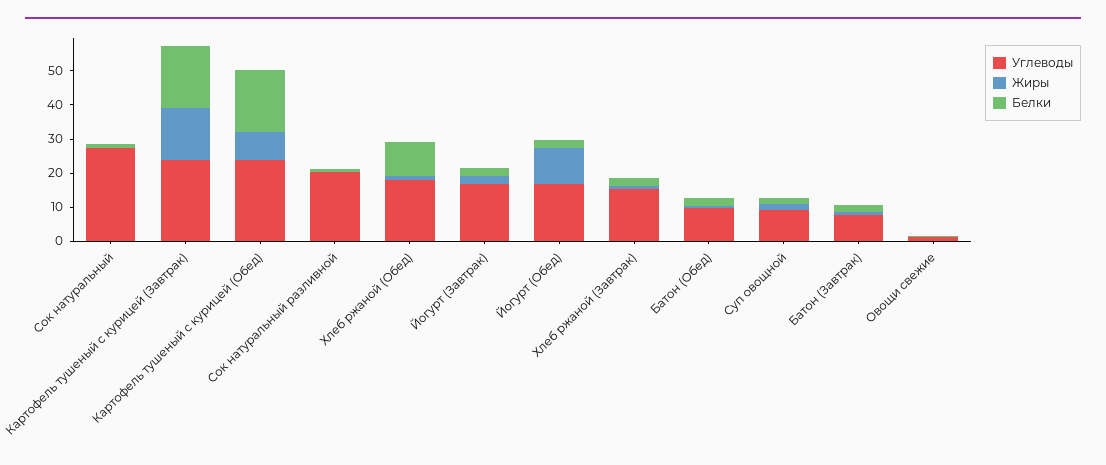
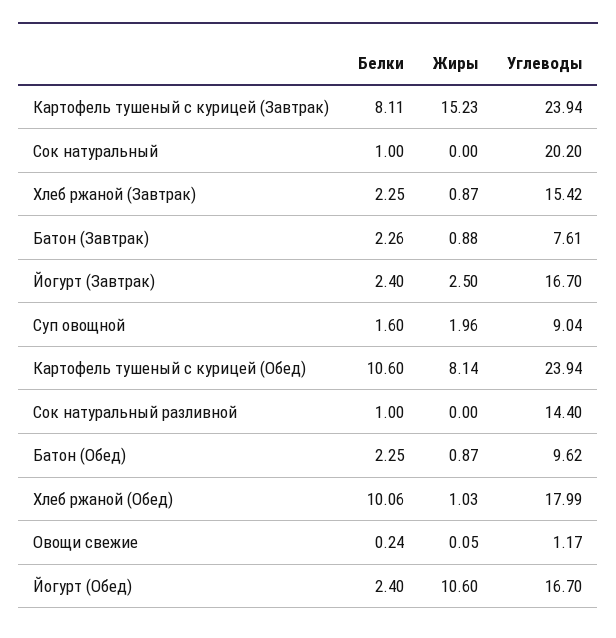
  {
    "Углеводы": {
-     "Сок натуральный": 27.5,
+     "Сок натуральный": 20.2,
      "Картофель тушеный с курицей (Завтрак)": 23.94,
      "Картофель тушеный с курицей (Обед)": 23.94,
-     "Сок натуральный разливной": 20,
+     "Сок натуральный разливной": 14.4,
      "Хлеб ржаной (Обед)": 17.99,
      "Йогурт (Завтрак)": 16.7,
      "Йогурт (Обед)": 16.7,
      "Хлеб ржаной (Завтрак)": 15.42,
      "Батон (Обед)": 9.62,
      "Суп овощной": 9.04,
      "Батон (Завтрак)": 7.61,
      "Овощи свежие": 1.17
    },
    "Жиры": {
      "Сок натуральный": 0,
      "Картофель тушеный с курицей (Завтрак)": 15.23,
      "Картофель тушеный с курицей (Обед)": 8.14,
      "Сок натуральный разливной": 0,
      "Хлеб ржаной (Обед)": 1.03,
      "Йогурт (Завтрак)": 2.5,
      "Йогурт (Обед)": 10.6,
      "Хлеб ржаной (Завтрак)": 0.87,
      "Батон (Обед)": 0.87,
      "Суп овощной": 1.96,
      "Батон (Завтрак)": 0.88,
      "Овощи свежие": 0.05
    },
    "Белки": {
      "Сок натуральный": 1,
-     "Картофель тушеный с курицей (Завтрак)": 17.5,
+     "Картофель тушеный с курицей (Завтрак)": 8.11,
-     "Картофель тушеный с курицей (Обед)": 17.5,
+     "Картофель тушеный с курицей (Обед)": 10.6,
      "Сок натуральный разливной": 1,
      "Хлеб ржаной (Обед)": 10.06,
      "Йогурт (Завтрак)": 2.4,
      "Йогурт (Обед)": 2.4,
      "Хлеб ржаной (Завтрак)": 2.25,
      "Батон (Обед)": 2.25,
      "Суп овощной": 1.6,
      "Батон (Завтрак)": 2.26,
      "Овощи свежие": 0.24
    }
  }

